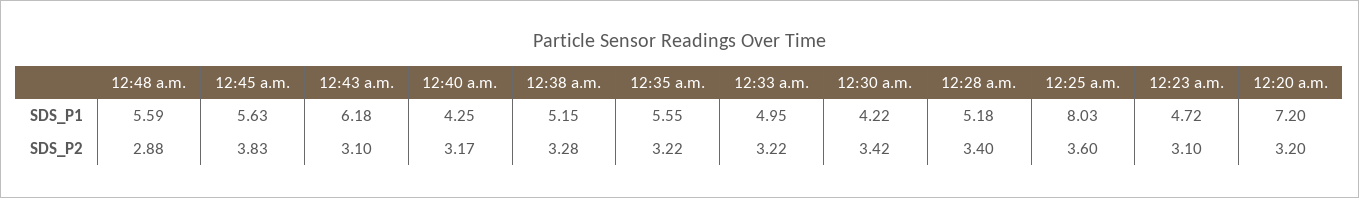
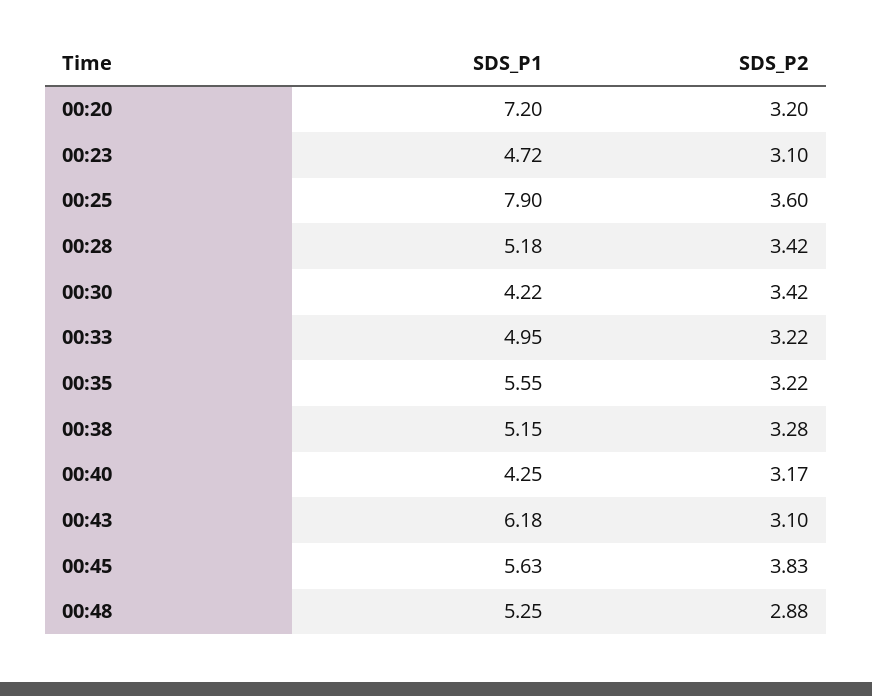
  {
    "12:48 a.m.": {
-     "SDS_P1": 5.59,
+     "SDS_P1": 5.25,
      "SDS_P2": 2.88
    },
    "12:45 a.m.": {
      "SDS_P1": 5.63,
      "SDS_P2": 3.83
    },
    "12:43 a.m.": {
      "SDS_P1": 6.18,
      "SDS_P2": 3.1
    },
    "12:40 a.m.": {
      "SDS_P1": 4.25,
      "SDS_P2": 3.17
    },
    "12:38 a.m.": {
      "SDS_P1": 5.15,
      "SDS_P2": 3.28
    },
    "12:35 a.m.": {
      "SDS_P1": 5.55,
      "SDS_P2": 3.22
    },
    "12:33 a.m.": {
      "SDS_P1": 4.95,
      "SDS_P2": 3.22
    },
    "12:30 a.m.": {
      "SDS_P1": 4.22,
      "SDS_P2": 3.42
    },
    "12:28 a.m.": {
      "SDS_P1": 5.18,
-     "SDS_P2": 3.4
+     "SDS_P2": 3.42
    },
    "12:25 a.m.": {
-     "SDS_P1": 8.03,
+     "SDS_P1": 7.9,
      "SDS_P2": 3.6
    },
    "12:23 a.m.": {
      "SDS_P1": 4.72,
      "SDS_P2": 3.1
    },
    "12:20 a.m.": {
      "SDS_P1": 7.2,
      "SDS_P2": 3.2
    }
  }

